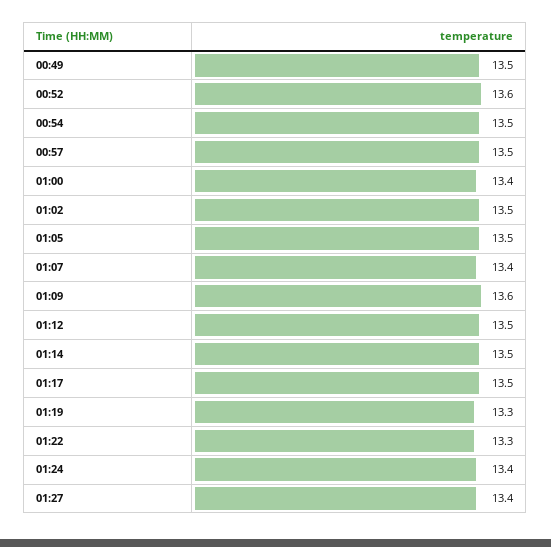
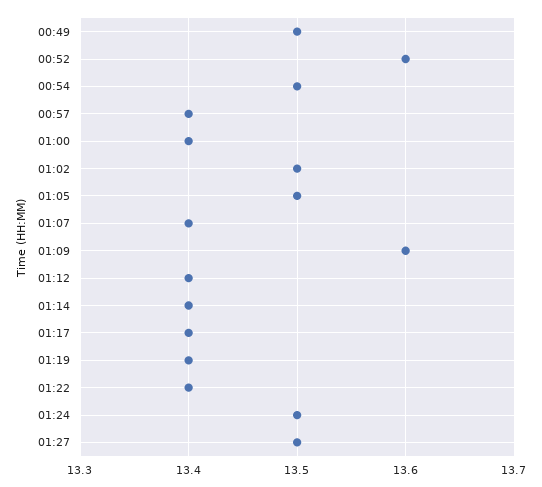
  {
    "00:49": 13.5,
    "00:52": 13.6,
    "00:54": 13.5,
-   "00:57": 13.5,
+   "00:57": 13.4,
    "01:00": 13.4,
    "01:02": 13.5,
    "01:05": 13.5,
    "01:07": 13.4,
    "01:09": 13.6,
-   "01:12": 13.5,
+   "01:12": 13.4,
-   "01:14": 13.5,
+   "01:14": 13.4,
-   "01:17": 13.5,
+   "01:17": 13.4,
-   "01:19": 13.3,
+   "01:19": 13.4,
-   "01:22": 13.3,
+   "01:22": 13.4,
-   "01:24": 13.4,
+   "01:24": 13.5,
-   "01:27": 13.4
+   "01:27": 13.5
  }

